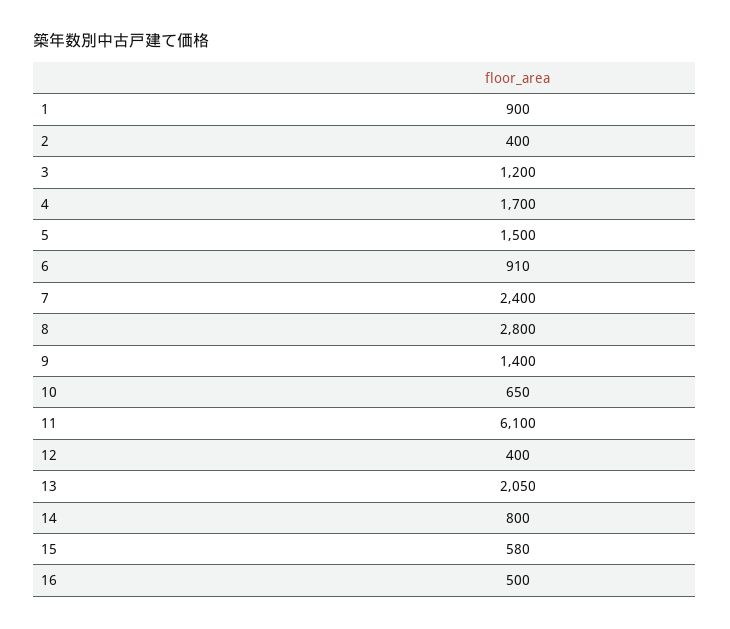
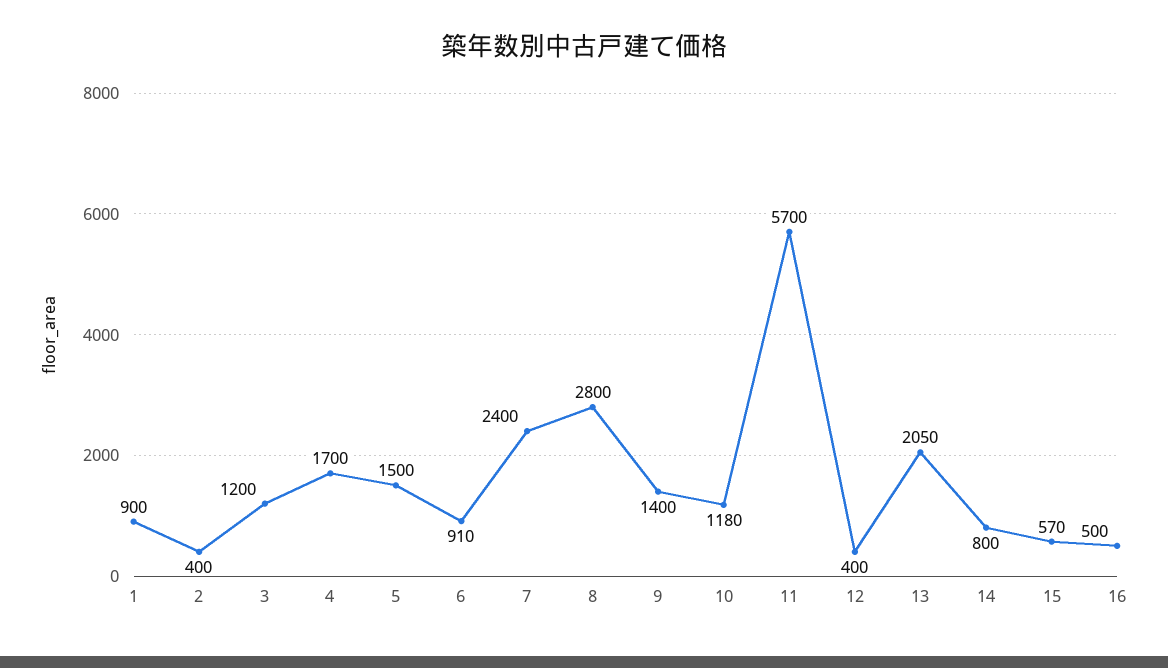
  {
    "1": 900,
    "2": 400,
    "3": 1200,
    "4": 1700,
    "5": 1500,
    "6": 910,
    "7": 2400,
    "8": 2800,
    "9": 1400,
-   "10": 650,
+   "10": 1180,
-   "11": 6100,
+   "11": 5700,
    "12": 400,
    "13": 2050,
    "14": 800,
-   "15": 580,
+   "15": 570,
    "16": 500
  }

